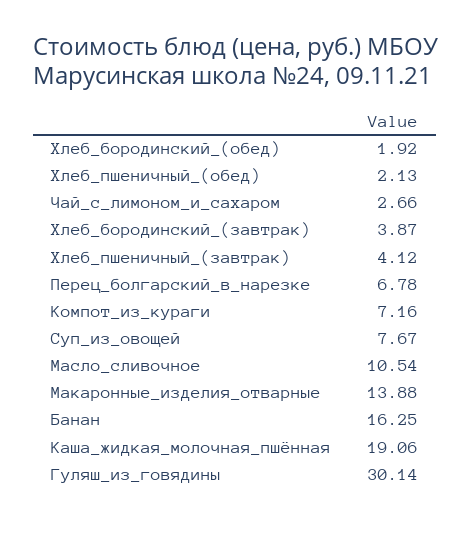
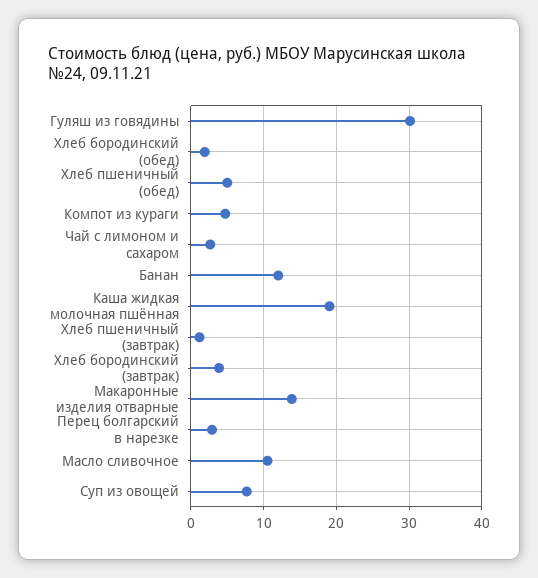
  {
    "Хлеб_бородинский_(обед)": 1.92,
-   "Хлеб_пшеничный_(обед)": 2.13,
+   "Хлеб_пшеничный_(обед)": 5,
    "Чай_с_лимоном_и_сахаром": 2.66,
    "Хлеб_бородинский_(завтрак)": 3.87,
-   "Хлеб_пшеничный_(завтрак)": 4.12,
+   "Хлеб_пшеничный_(завтрак)": 1,
-   "Перец_болгарский_в_нарезке": 6.78,
+   "Перец_болгарский_в_нарезке": 3,
-   "Компот_из_кураги": 7.16,
+   "Компот_из_кураги": 5,
    "Суп_из_овощей": 7.67,
    "Масло_сливочное": 10.54,
    "Макаронные_изделия_отварные": 13.88,
-   "Банан": 16.25,
+   "Банан": 12,
    "Каша_жидкая_молочная_пшённая": 19.06,
    "Гуляш_из_говядины": 30.14
  }

